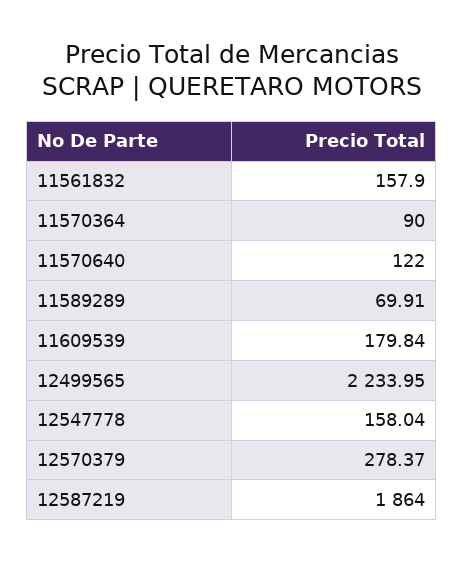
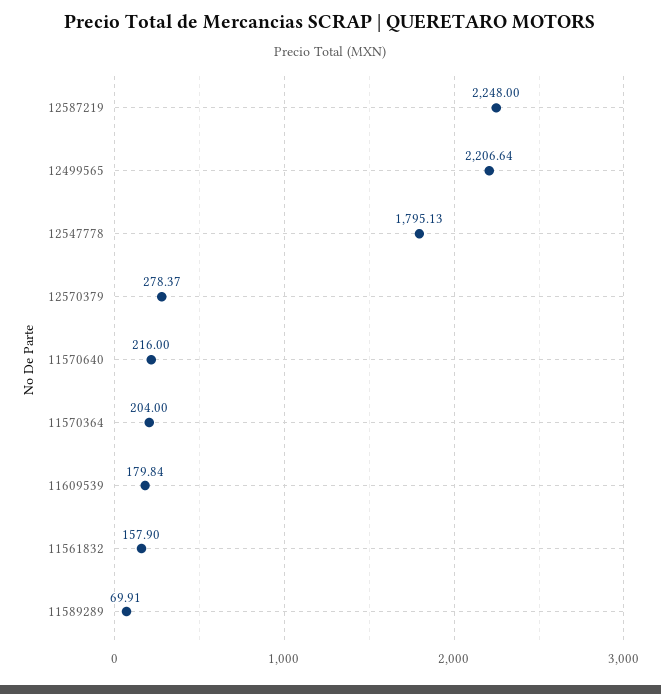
  {
    "11561832": 157.9,
-   "11570364": 90,
+   "11570364": 204,
-   "11570640": 122,
+   "11570640": 216,
    "11589289": 69.91,
    "11609539": 179.84,
-   "12499565": 2233.95,
+   "12499565": 2206.64,
-   "12547778": 158.04,
+   "12547778": 1795.13,
    "12570379": 278.37,
-   "12587219": 1864
+   "12587219": 2248
  }

